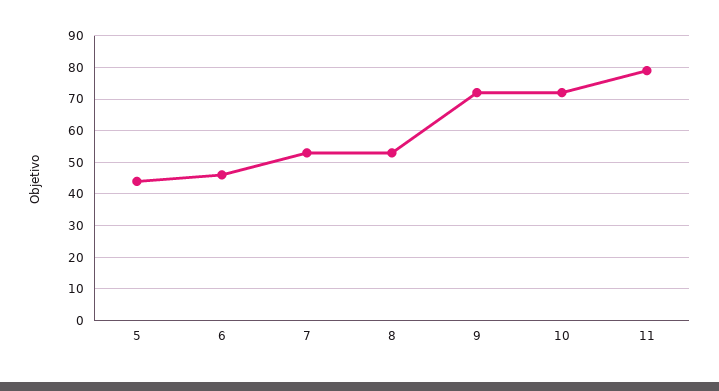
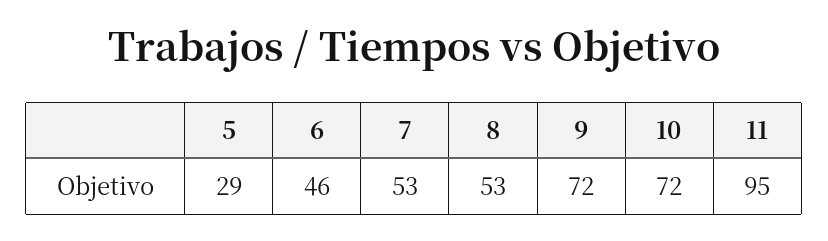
  {
-   "5": 45,
+   "5": 29,
    "6": 46,
    "7": 53,
    "8": 53,
    "9": 72,
    "10": 72,
-   "11": 80
+   "11": 95
  }

